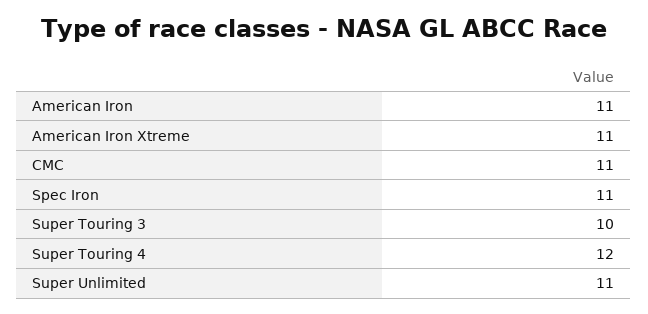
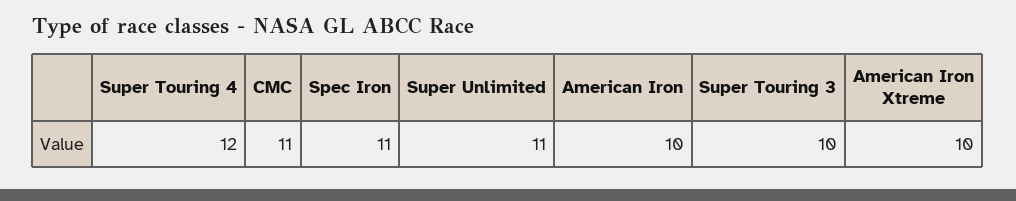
  {
-   "American Iron": 11,
+   "American Iron": 10,
-   "American Iron Xtreme": 11,
+   "American Iron Xtreme": 10,
    "CMC": 11,
    "Spec Iron": 11,
    "Super Touring 3": 10,
    "Super Touring 4": 12,
    "Super Unlimited": 11
  }

